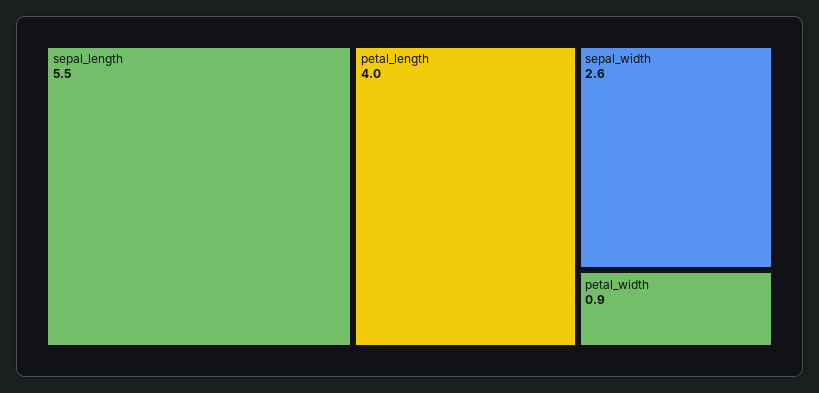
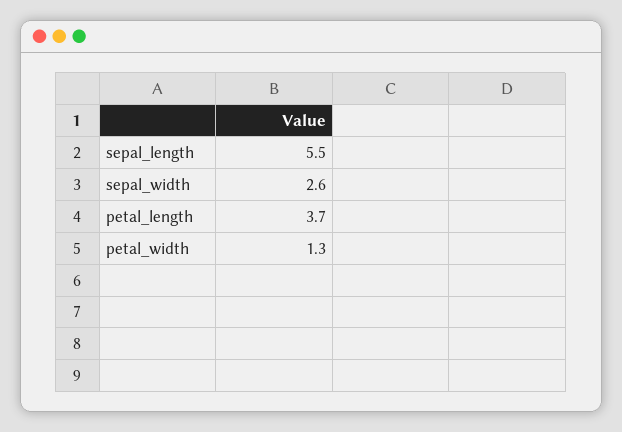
  {
    "sepal_length": 5.5,
-   "petal_length": 4,
+   "petal_length": 3.7,
    "sepal_width": 2.6,
-   "petal_width": 0.9
+   "petal_width": 1.3
  }

